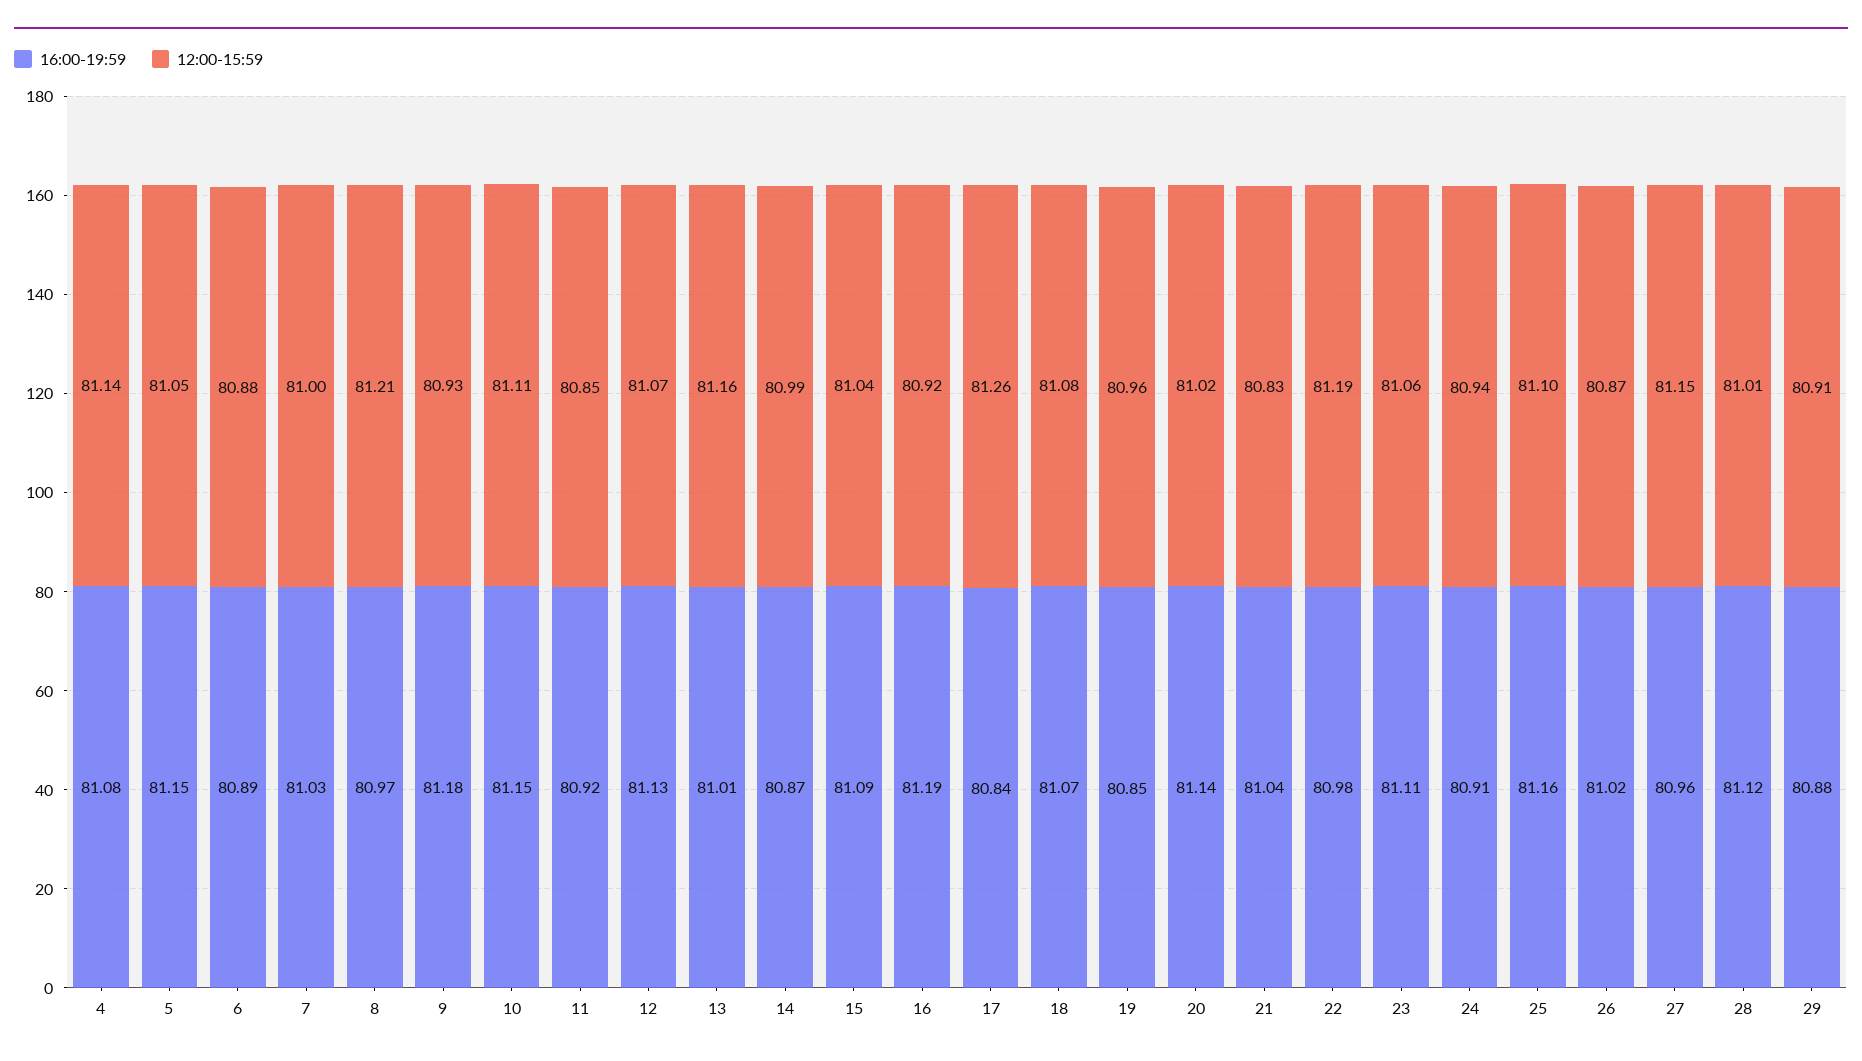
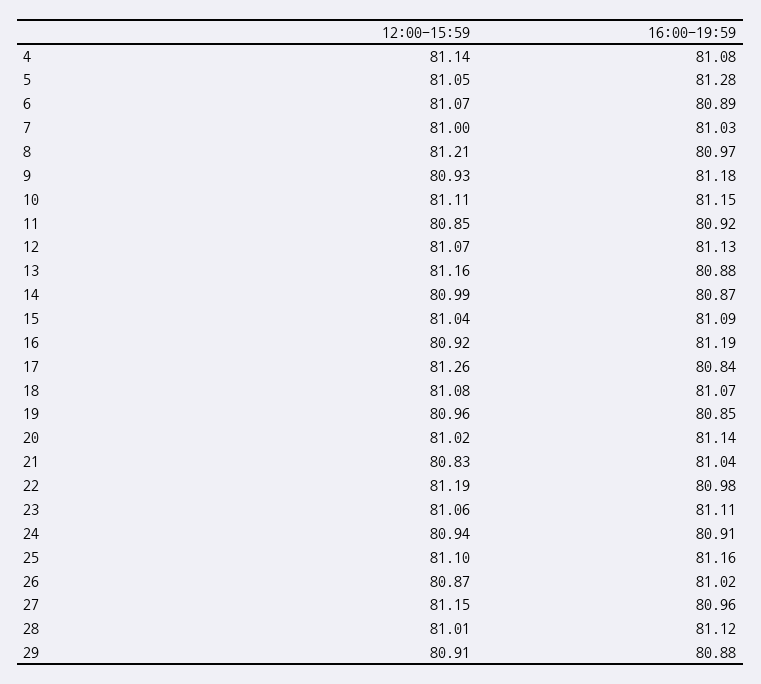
  {
    "16:00-19:59": {
      "4": 81.08,
-     "5": 81.15,
+     "5": 81.28,
      "6": 80.89,
      "7": 81.03,
      "8": 80.97,
      "9": 81.18,
      "10": 81.15,
      "11": 80.92,
      "12": 81.13,
-     "13": 81.01,
+     "13": 80.88,
      "14": 80.87,
      "15": 81.09,
      "16": 81.19,
      "17": 80.84,
      "18": 81.07,
      "19": 80.85,
      "20": 81.14,
      "21": 81.04,
      "22": 80.98,
      "23": 81.11,
      "24": 80.91,
      "25": 81.16,
      "26": 81.02,
      "27": 80.96,
      "28": 81.12,
      "29": 80.88
    },
    "12:00-15:59": {
      "4": 81.14,
      "5": 81.05,
-     "6": 80.88,
+     "6": 81.07,
      "7": 81,
      "8": 81.21,
      "9": 80.93,
      "10": 81.11,
      "11": 80.85,
      "12": 81.07,
      "13": 81.16,
      "14": 80.99,
      "15": 81.04,
      "16": 80.92,
      "17": 81.26,
      "18": 81.08,
      "19": 80.96,
      "20": 81.02,
      "21": 80.83,
      "22": 81.19,
      "23": 81.06,
      "24": 80.94,
      "25": 81.1,
      "26": 80.87,
      "27": 81.15,
      "28": 81.01,
      "29": 80.91
    }
  }

